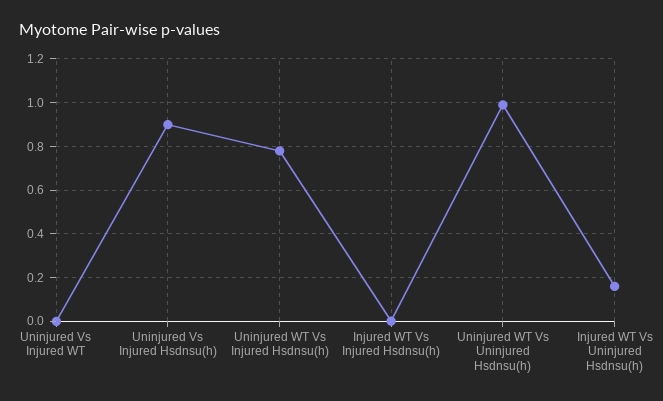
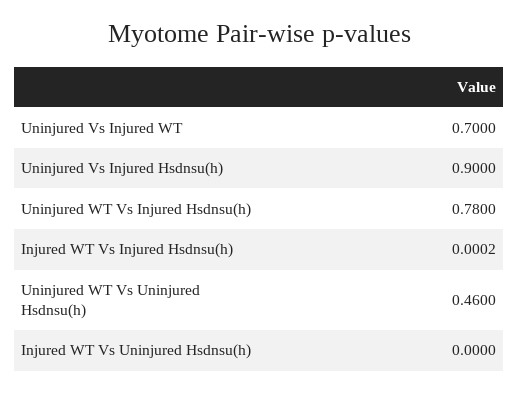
  {
-   "Uninjured Vs Injured WT": 0,
+   "Uninjured Vs Injured WT": 0.7,
    "Uninjured Vs Injured Hsdnsu(h)": 0.9,
    "Uninjured WT Vs Injured Hsdnsu(h)": 0.78,
    "Injured WT Vs Injured Hsdnsu(h)": 0.0002,
-   "Uninjured WT Vs Uninjured Hsdnsu(h)": 1,
+   "Uninjured WT Vs Uninjured Hsdnsu(h)": 0.46,
-   "Injured WT Vs Uninjured Hsdnsu(h)": 0.15
+   "Injured WT Vs Uninjured Hsdnsu(h)": 0
  }

